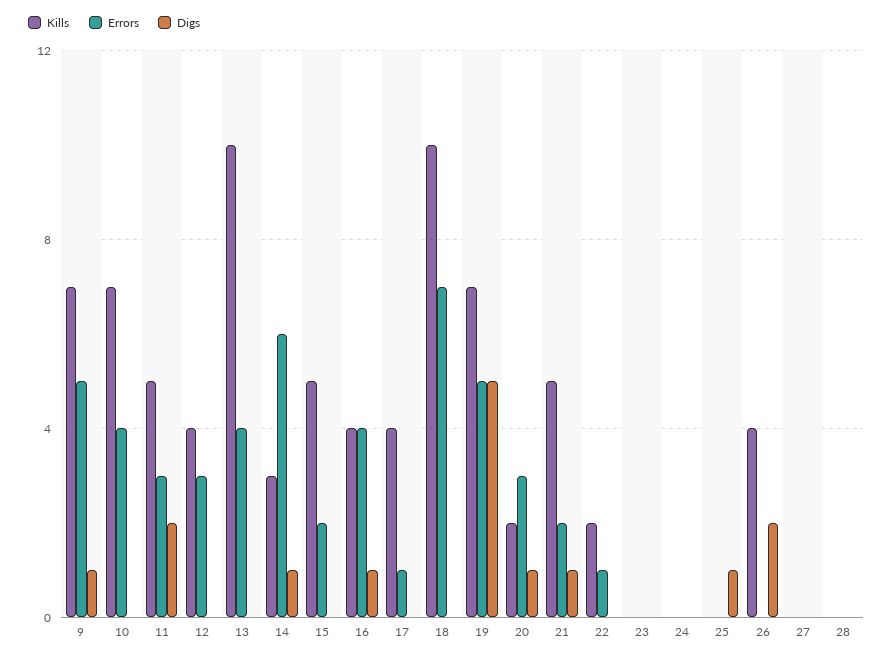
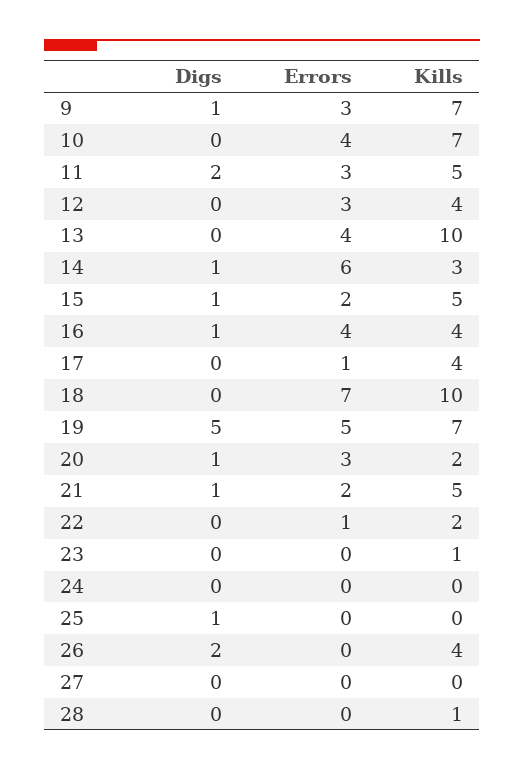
  {
    "Kills": {
      "9": 7,
      "10": 7,
      "11": 5,
      "12": 4,
      "13": 10,
      "14": 3,
      "15": 5,
      "16": 4,
      "17": 4,
      "18": 10,
      "19": 7,
      "20": 2,
      "21": 5,
      "22": 2,
-     "23": 0,
+     "23": 1,
      "24": 0,
      "25": 0,
      "26": 4,
      "27": 0,
-     "28": 0
+     "28": 1
    },
    "Errors": {
-     "9": 5,
+     "9": 3,
      "10": 4,
      "11": 3,
      "12": 3,
      "13": 4,
      "14": 6,
      "15": 2,
      "16": 4,
      "17": 1,
      "18": 7,
      "19": 5,
      "20": 3,
      "21": 2,
      "22": 1,
      "23": 0,
      "24": 0,
      "25": 0,
      "26": 0,
      "27": 0,
      "28": 0
    },
    "Digs": {
      "9": 1,
      "10": 0,
      "11": 2,
      "12": 0,
      "13": 0,
      "14": 1,
-     "15": 0,
+     "15": 1,
      "16": 1,
      "17": 0,
      "18": 0,
      "19": 5,
      "20": 1,
      "21": 1,
      "22": 0,
      "23": 0,
      "24": 0,
      "25": 1,
      "26": 2,
      "27": 0,
      "28": 0
    }
  }

